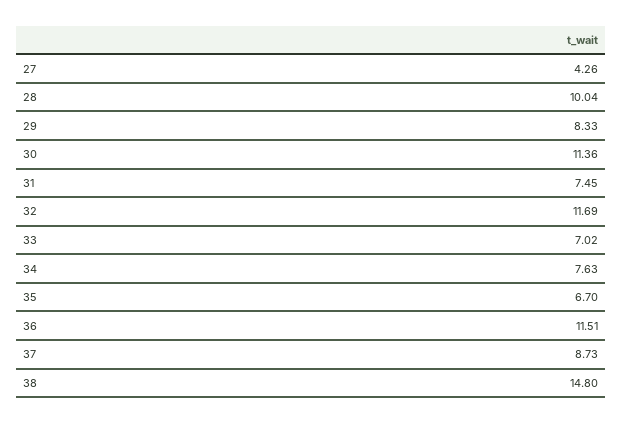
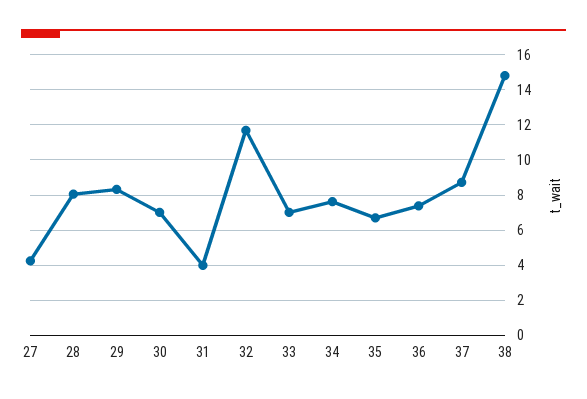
  {
    "27": 4.26,
-   "28": 10.04,
+   "28": 8,
    "29": 8.33,
-   "30": 11.36,
+   "30": 7,
-   "31": 7.45,
+   "31": 4,
    "32": 11.69,
    "33": 7.02,
    "34": 7.63,
    "35": 6.7,
-   "36": 11.51,
+   "36": 7.5,
    "37": 8.73,
    "38": 14.8
  }

